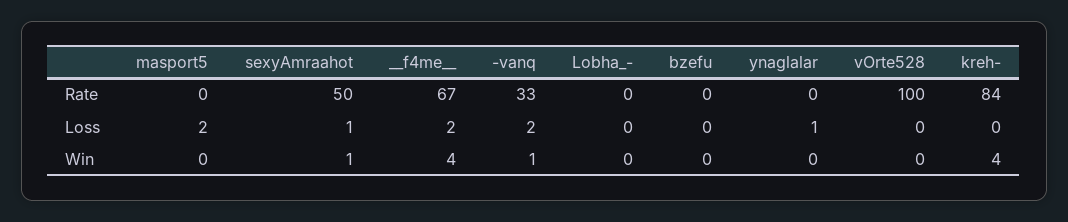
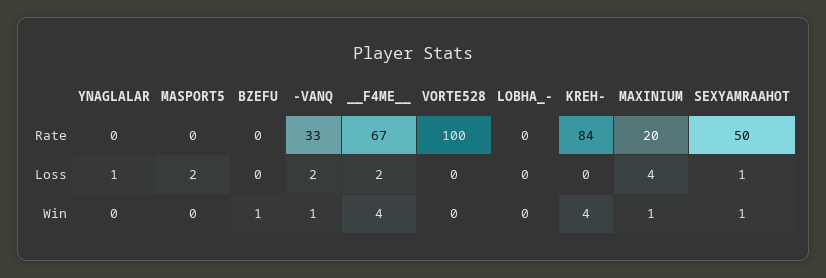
  {
    "masport5": {
      "Rate": 0,
      "Loss": 2,
      "Win": 0
    },
    "sexyAmraahot": {
      "Rate": 50,
      "Loss": 1,
      "Win": 1
    },
    "__f4me__": {
      "Rate": 67,
      "Loss": 2,
      "Win": 4
    },
    "-vanq": {
      "Rate": 33,
      "Loss": 2,
      "Win": 1
    },
    "Lobha_-": {
      "Rate": 0,
      "Loss": 0,
      "Win": 0
    },
    "bzefu": {
      "Rate": 0,
      "Loss": 0,
-     "Win": 0
+     "Win": 1
    },
    "ynaglalar": {
      "Rate": 0,
      "Loss": 1,
      "Win": 0
    },
    "vOrte528": {
      "Rate": 100,
      "Loss": 0,
      "Win": 0
    },
    "kreh-": {
      "Rate": 84,
      "Loss": 0,
      "Win": 4
-   }
+   },
+   "MAXINIUM": {
+     "Rate": 20,
+     "Loss": 4,
+     "Win": 1
+   }
  }

